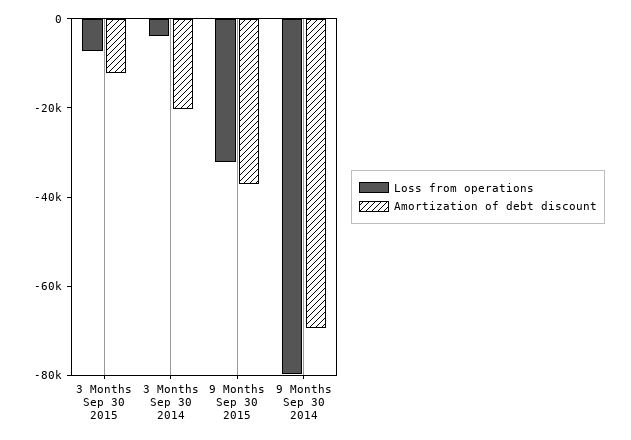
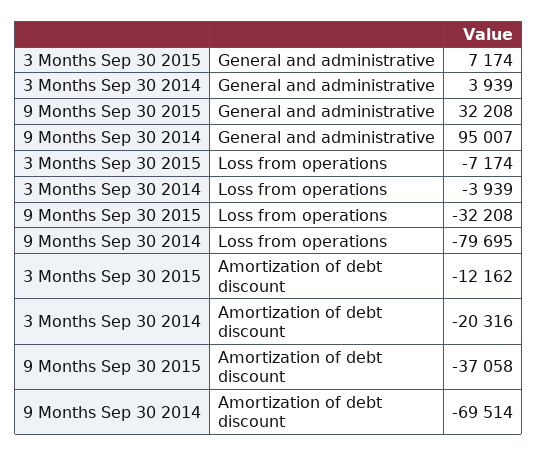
  {
    "Loss from operations": {
      "3 Months Sep 30 2015": -7174,
      "3 Months Sep 30 2014": -3939,
      "9 Months Sep 30 2015": -32208,
      "9 Months Sep 30 2014": -79695
    },
    "Amortization of debt discount": {
      "3 Months Sep 30 2015": -12162,
      "3 Months Sep 30 2014": -20316,
      "9 Months Sep 30 2015": -37058,
      "9 Months Sep 30 2014": -69514
-   }
+   },
+   "General and administrative": {
+     "3 Months Sep 30 2015": 7174,
+     "3 Months Sep 30 2014": 3939,
+     "9 Months Sep 30 2015": 32208,
+     "9 Months Sep 30 2014": 95007
+   }
  }

